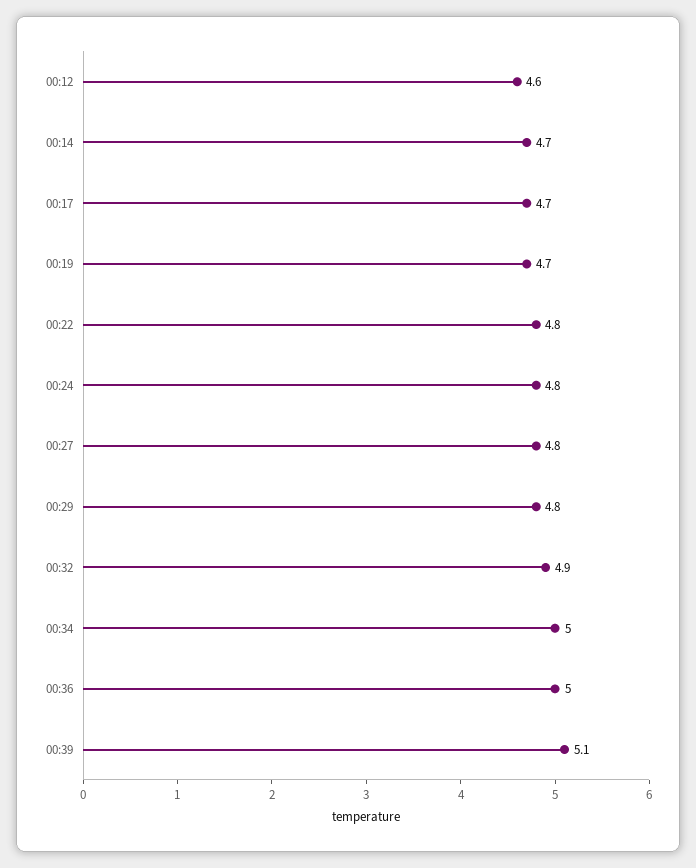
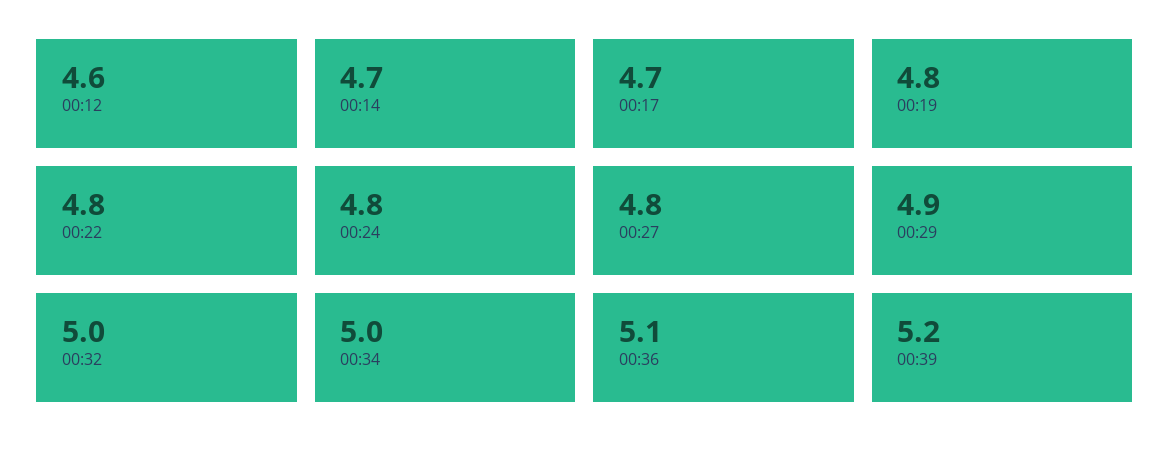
  {
    "00:12": 4.6,
    "00:14": 4.7,
    "00:17": 4.7,
-   "00:19": 4.7,
+   "00:19": 4.8,
    "00:22": 4.8,
    "00:24": 4.8,
    "00:27": 4.8,
-   "00:29": 4.8,
+   "00:29": 4.9,
-   "00:32": 4.9,
+   "00:32": 5,
    "00:34": 5,
-   "00:36": 5,
+   "00:36": 5.1,
-   "00:39": 5.1
+   "00:39": 5.2
  }

